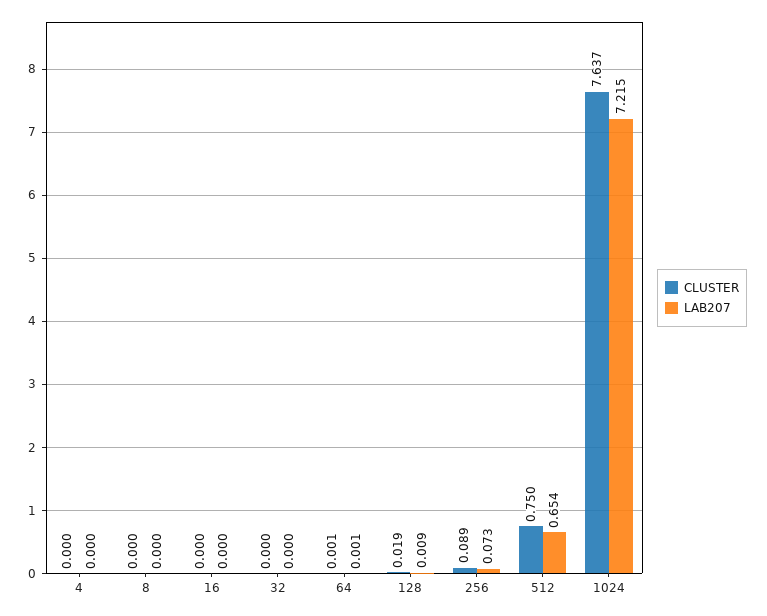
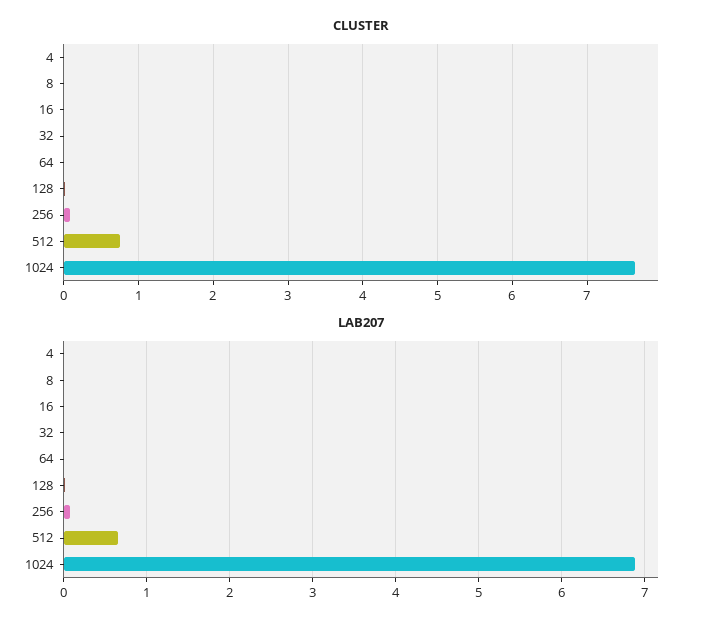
  {
    "CLUSTER": {
      "4": 0,
      "8": 0,
      "16": 0,
      "32": 0,
      "64": 0.001,
      "128": 0.019,
      "256": 0.089,
      "512": 0.75,
      "1024": 7.637
    },
    "LAB207": {
      "4": 0,
      "8": 0,
      "16": 0,
      "32": 0,
      "64": 0.001,
      "128": 0.009,
      "256": 0.073,
      "512": 0.654,
-     "1024": 7.215
+     "1024": 6.9
    }
  }

